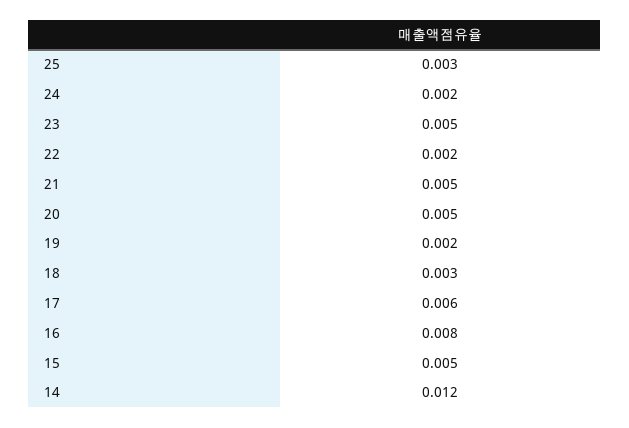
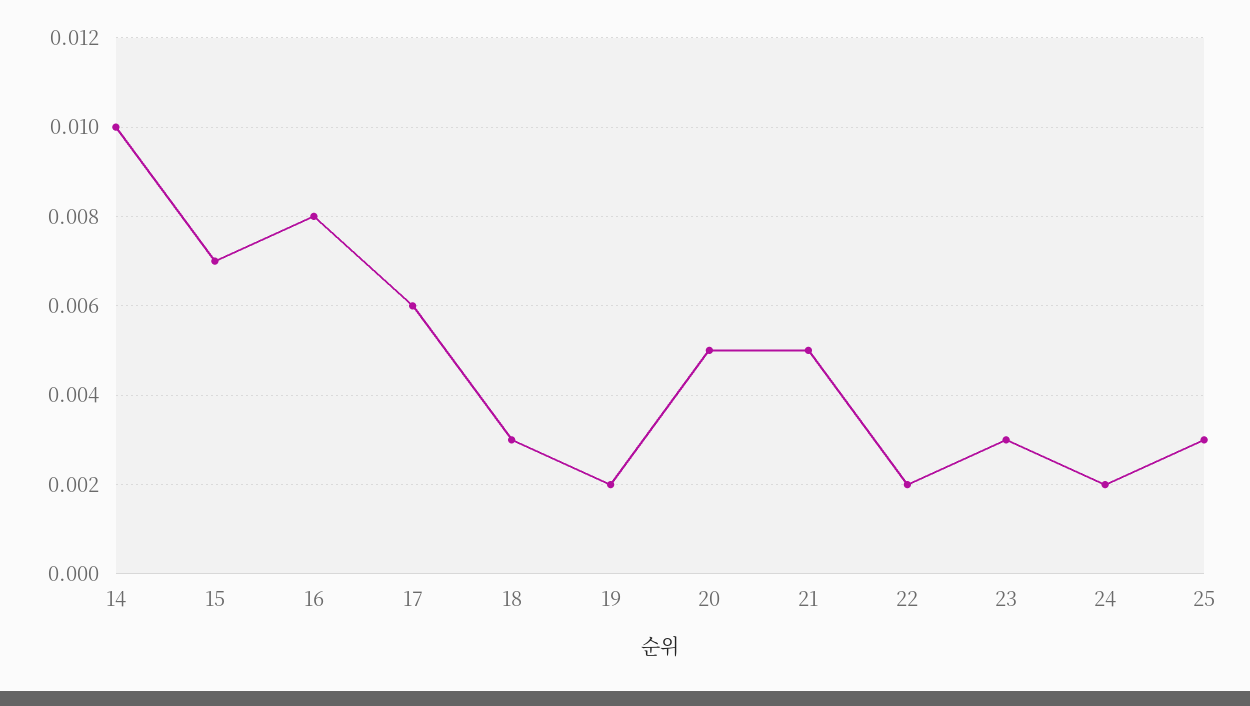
  {
    "25": 0.003,
    "24": 0.002,
-   "23": 0.005,
+   "23": 0.003,
    "22": 0.002,
    "21": 0.005,
    "20": 0.005,
    "19": 0.002,
    "18": 0.003,
    "17": 0.006,
    "16": 0.008,
-   "15": 0.005,
+   "15": 0.007,
-   "14": 0.012
+   "14": 0.01
  }

